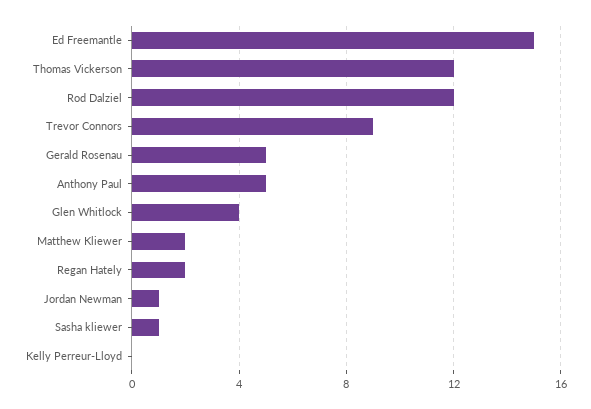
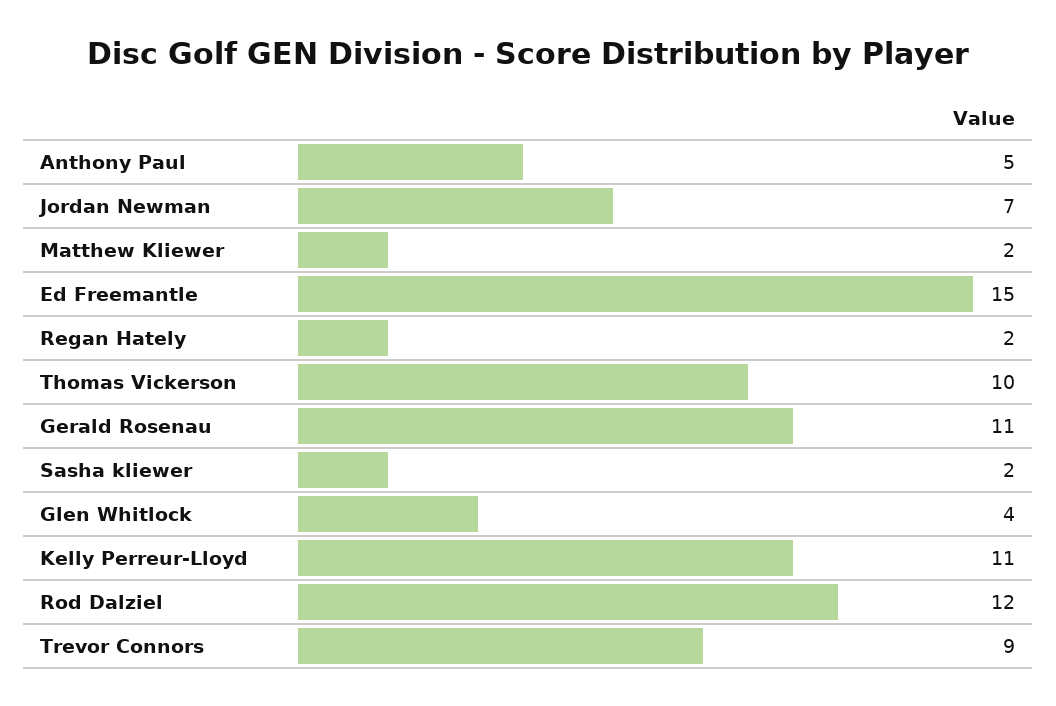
  {
    "Ed Freemantle": 15,
-   "Thomas Vickerson": 12,
+   "Thomas Vickerson": 10,
    "Rod Dalziel": 12,
    "Trevor Connors": 9,
-   "Gerald Rosenau": 5,
+   "Gerald Rosenau": 11,
    "Anthony Paul": 5,
    "Glen Whitlock": 4,
    "Matthew Kliewer": 2,
    "Regan Hately": 2,
-   "Jordan Newman": 1,
+   "Jordan Newman": 7,
-   "Sasha kliewer": 1,
+   "Sasha kliewer": 2,
-   "Kelly Perreur-Lloyd": 0
+   "Kelly Perreur-Lloyd": 11
  }

